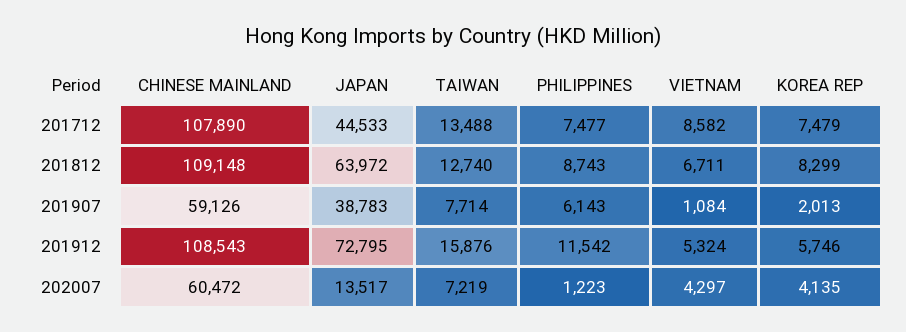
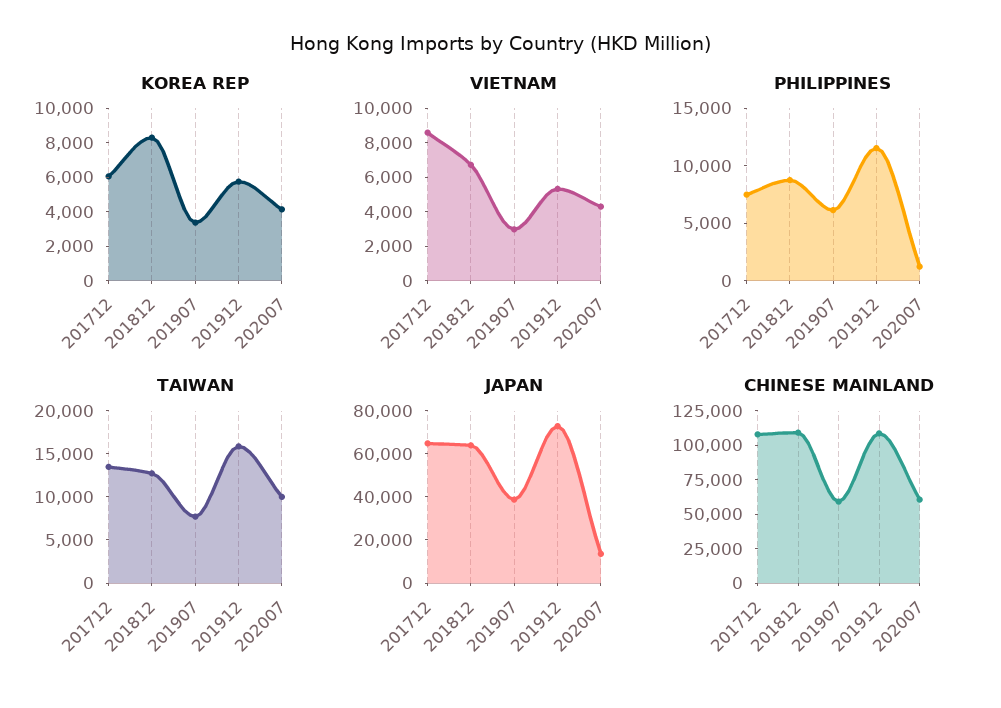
  {
    "CHINESE MAINLAND": {
      "201712": 107890,
      "201812": 109148,
      "201907": 59126,
      "201912": 108543,
      "202007": 60472
    },
    "JAPAN": {
-     "201712": 44533,
+     "201712": 65000,
      "201812": 63972,
      "201907": 38783,
      "201912": 72795,
      "202007": 13517
    },
    "TAIWAN": {
      "201712": 13488,
      "201812": 12740,
      "201907": 7714,
      "201912": 15876,
-     "202007": 7219
+     "202007": 10000
    },
    "PHILIPPINES": {
      "201712": 7477,
      "201812": 8743,
      "201907": 6143,
      "201912": 11542,
      "202007": 1223
    },
    "VIETNAM": {
      "201712": 8582,
      "201812": 6711,
-     "201907": 1084,
+     "201907": 3000,
      "201912": 5324,
      "202007": 4297
    },
    "KOREA REP": {
-     "201712": 7479,
+     "201712": 6000,
      "201812": 8299,
-     "201907": 2013,
+     "201907": 3500,
      "201912": 5746,
      "202007": 4135
    }
  }

